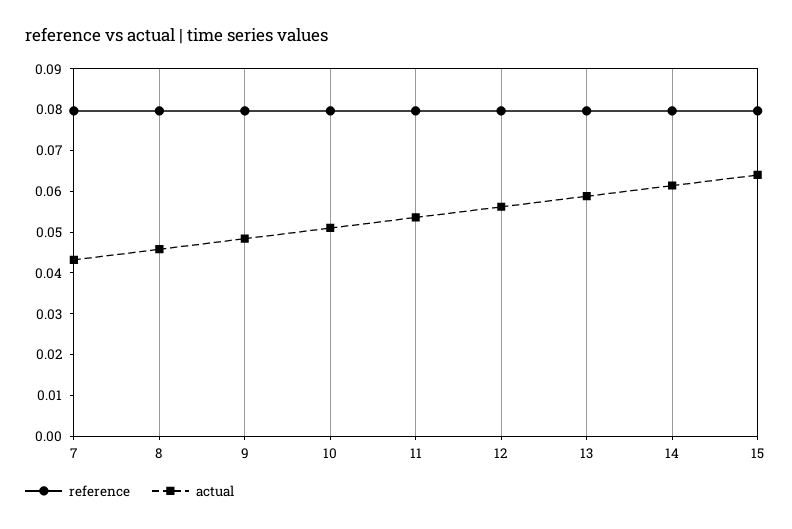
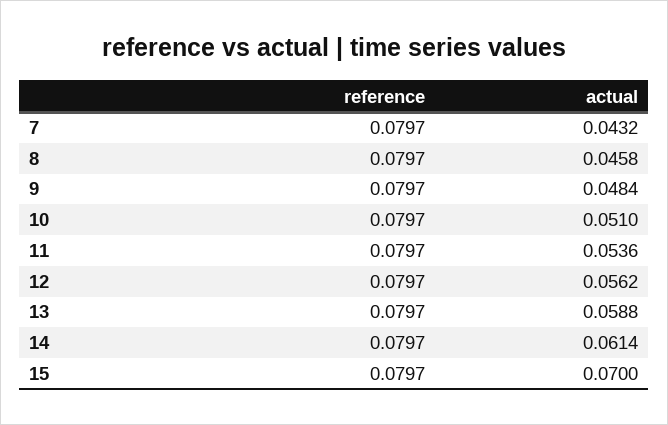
  {
    "reference": {
      "7": 0.0797,
      "8": 0.0797,
      "9": 0.0797,
      "10": 0.0797,
      "11": 0.0797,
      "12": 0.0797,
      "13": 0.0797,
      "14": 0.0797,
      "15": 0.0797
    },
    "actual": {
      "7": 0.0432,
      "8": 0.0458,
      "9": 0.0484,
      "10": 0.051,
      "11": 0.0536,
      "12": 0.0562,
      "13": 0.0588,
      "14": 0.0614,
-     "15": 0.064
+     "15": 0.07
    }
  }

